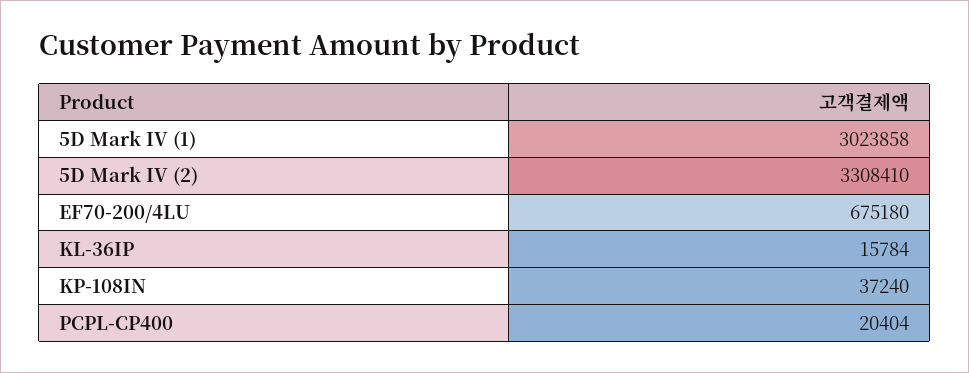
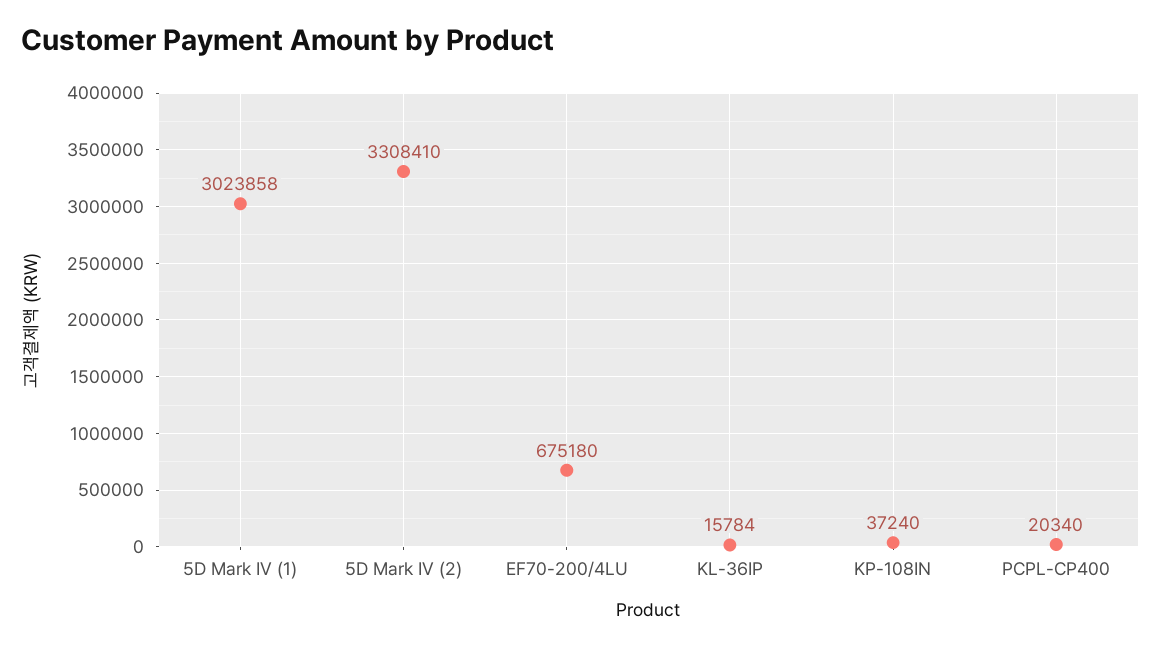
  {
    "5D Mark IV (1)": 3023858,
    "5D Mark IV (2)": 3308410,
    "EF70-200/4LU": 675180,
    "KL-36IP": 15784,
    "KP-108IN": 37240,
-   "PCPL-CP400": 20404
+   "PCPL-CP400": 20340
  }

